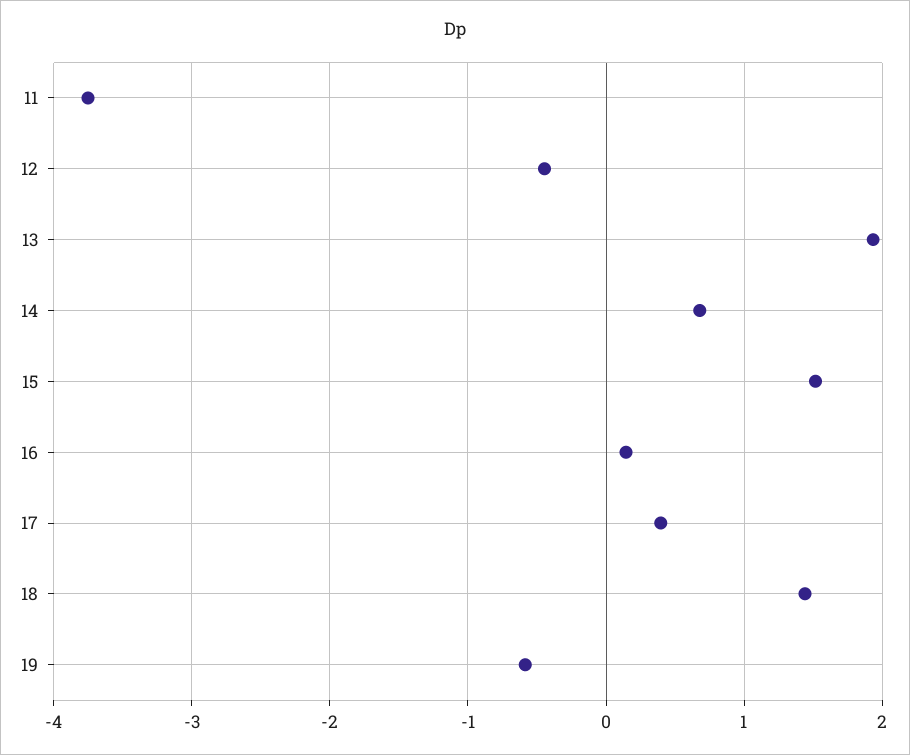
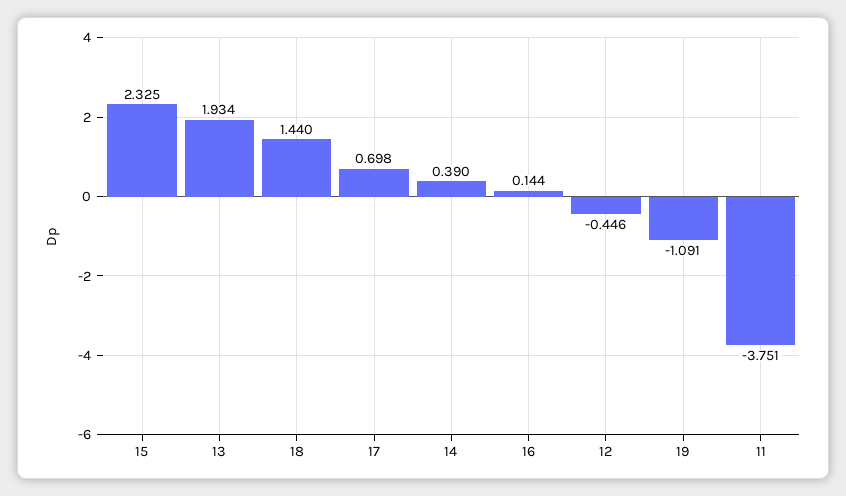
  {
    "11": -3.751,
    "12": -0.446,
    "13": 1.934,
-   "14": 0.7,
+   "14": 0.39,
-   "15": 1.5,
+   "15": 2.325,
    "16": 0.144,
-   "17": 0.4,
+   "17": 0.698,
    "18": 1.44,
-   "19": -0.6
+   "19": -1.091
  }

